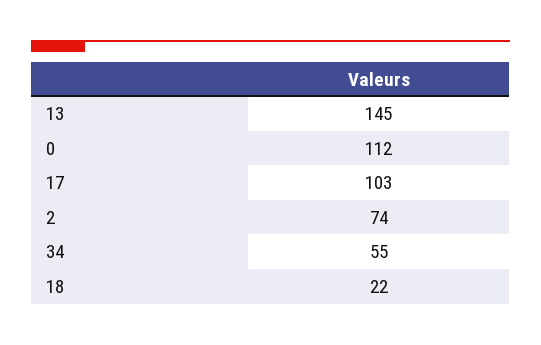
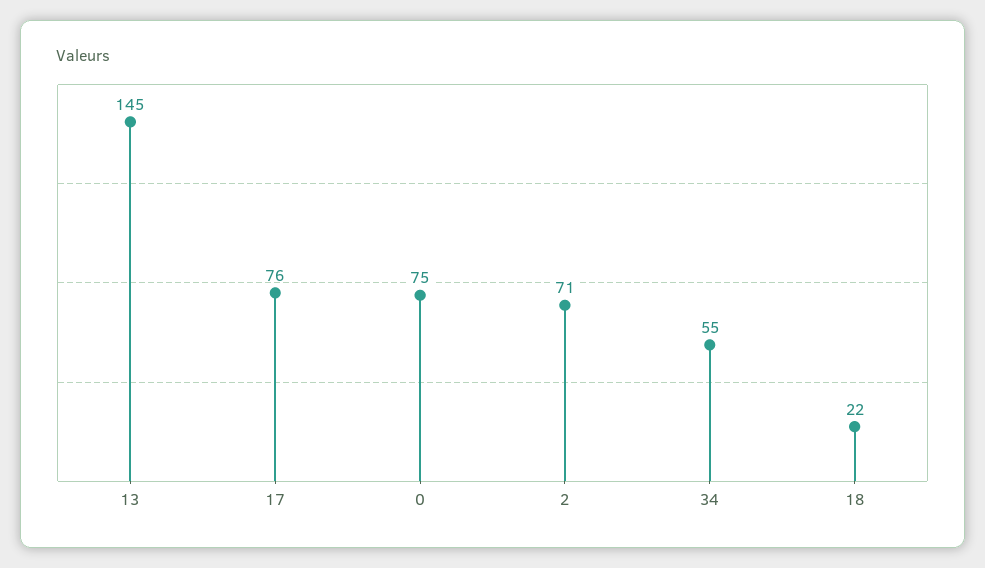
  {
    "13": 145,
-   "0": 112,
+   "0": 75,
-   "17": 103,
+   "17": 76,
-   "2": 74,
+   "2": 71,
    "34": 55,
    "18": 22
  }

